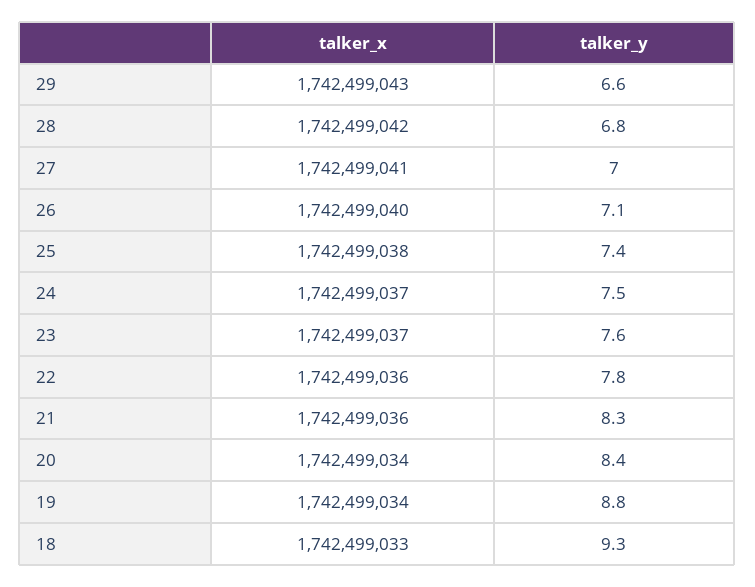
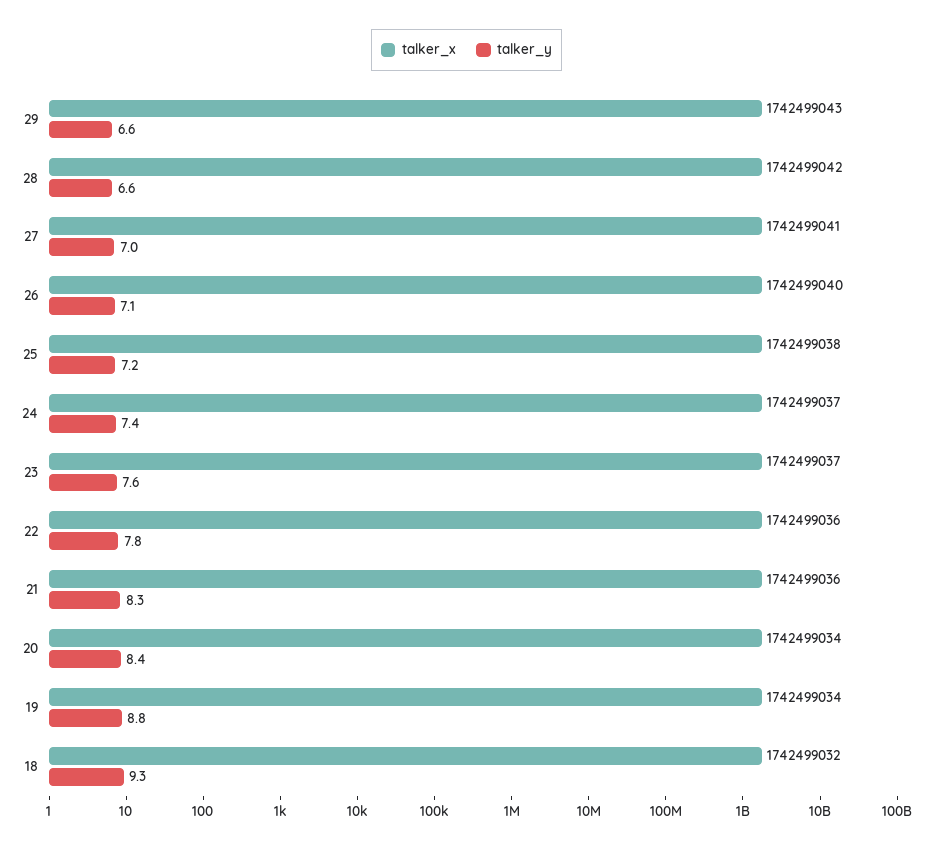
  {
    "talker_x": {
      "29": 1742499043,
      "28": 1742499042,
      "27": 1742499041,
      "26": 1742499040,
      "25": 1742499038,
      "24": 1742499037,
      "23": 1742499037,
      "22": 1742499036,
      "21": 1742499036,
      "20": 1742499034,
      "19": 1742499034,
-     "18": 1742499033
+     "18": 1742499032
    },
    "talker_y": {
      "29": 6.6,
-     "28": 6.8,
+     "28": 6.6,
      "27": 7,
      "26": 7.1,
-     "25": 7.4,
+     "25": 7.2,
-     "24": 7.5,
+     "24": 7.4,
      "23": 7.6,
      "22": 7.8,
      "21": 8.3,
      "20": 8.4,
      "19": 8.8,
      "18": 9.3
    }
  }

